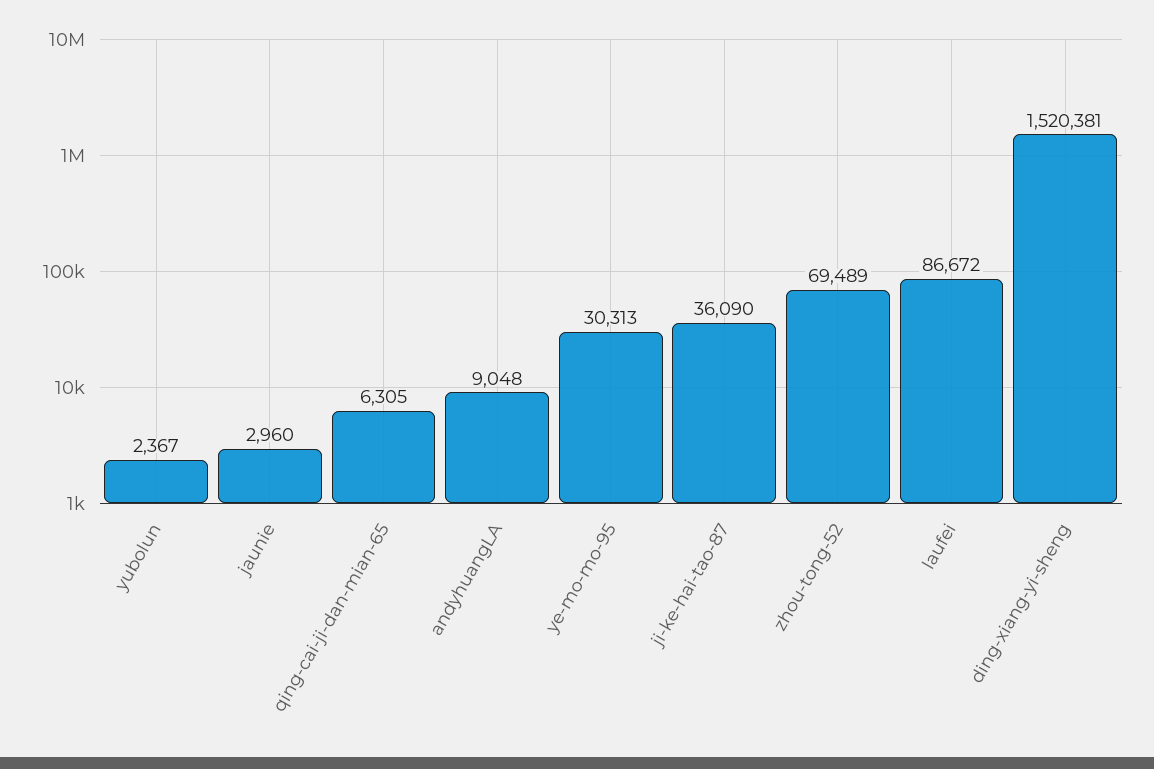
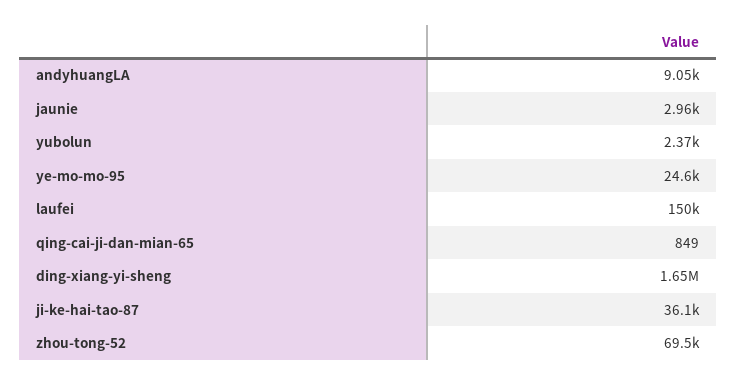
  {
    "yubolun": 2367,
    "jaunie": 2960,
-   "qing-cai-ji-dan-mian-65": 6305,
+   "qing-cai-ji-dan-mian-65": 849,
    "andyhuangLA": 9048,
-   "ye-mo-mo-95": 30313,
+   "ye-mo-mo-95": 24600,
    "ji-ke-hai-tao-87": 36090,
    "zhou-tong-52": 69489,
-   "laufei": 86672,
+   "laufei": 150000,
-   "ding-xiang-yi-sheng": 1520381
+   "ding-xiang-yi-sheng": 1650000
  }

